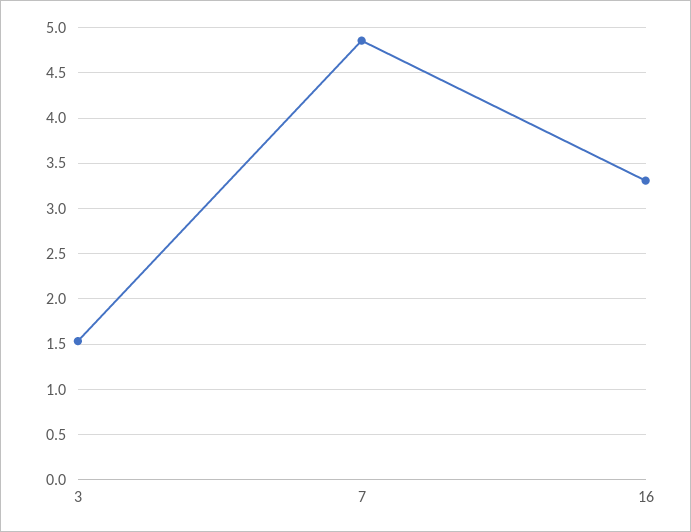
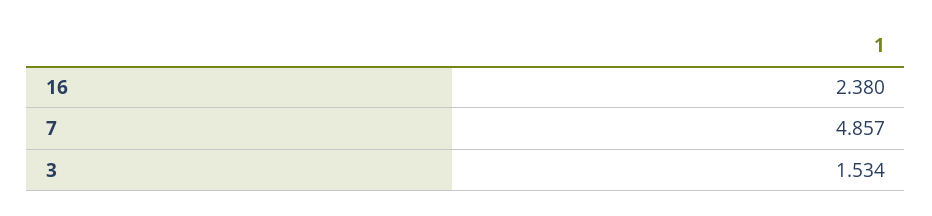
  {
    "3": 1.534,
    "7": 4.857,
-   "16": 3.3
+   "16": 2.38
  }

